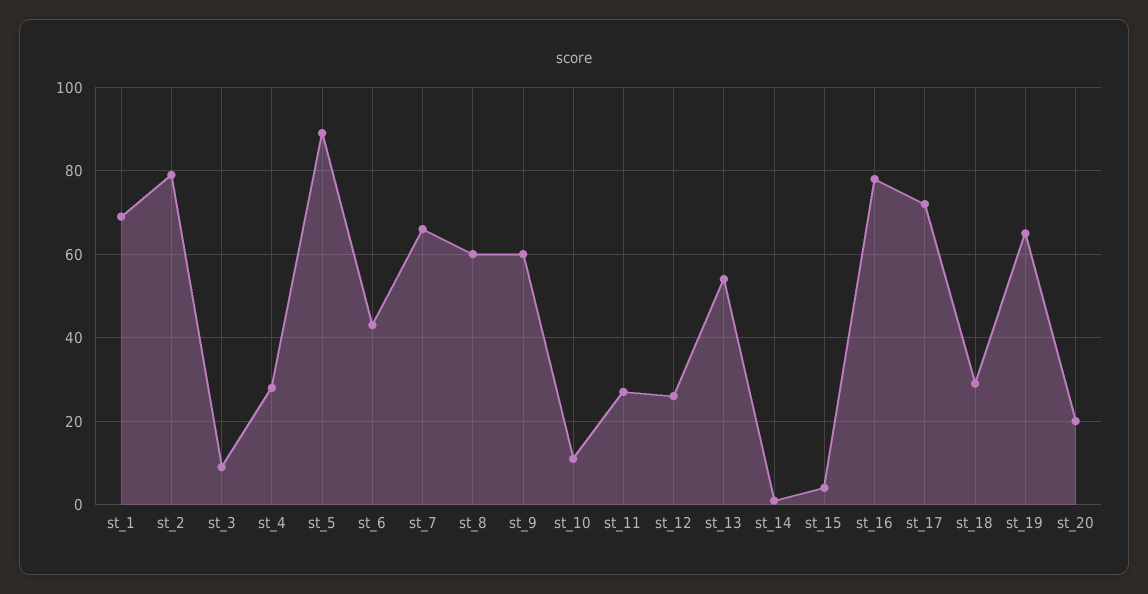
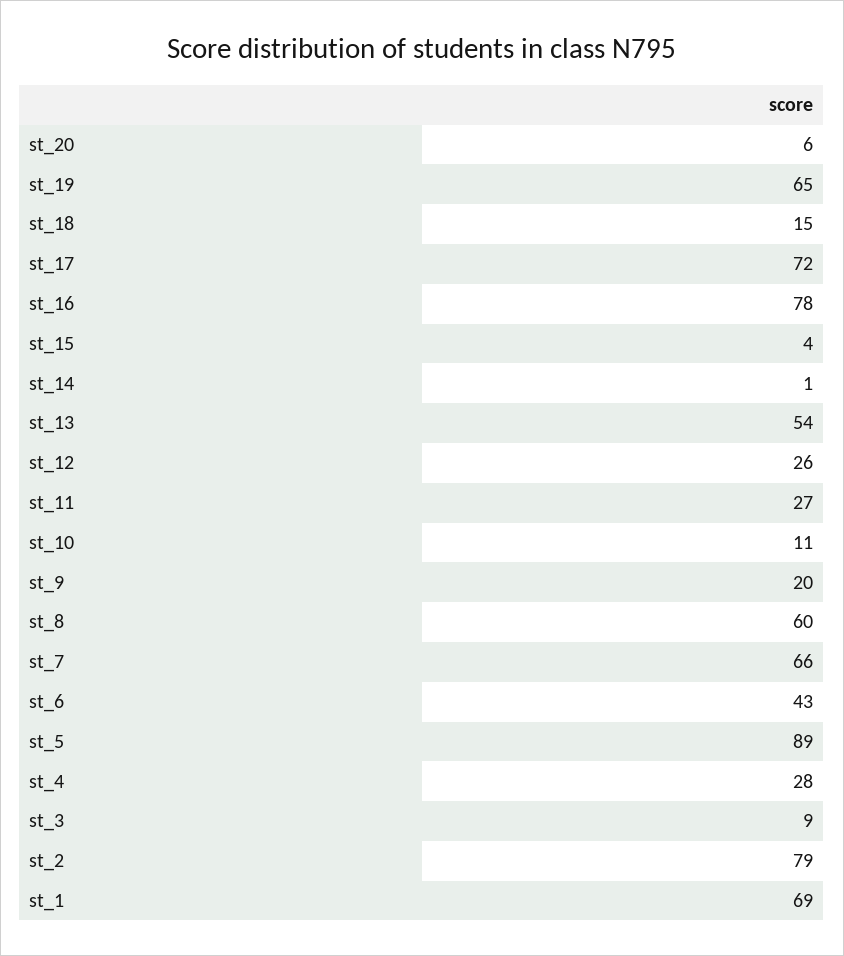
  {
    "st_1": 69,
    "st_2": 79,
    "st_3": 9,
    "st_4": 28,
    "st_5": 89,
    "st_6": 43,
    "st_7": 66,
    "st_8": 60,
-   "st_9": 60,
+   "st_9": 20,
    "st_10": 11,
    "st_11": 27,
    "st_12": 26,
    "st_13": 54,
    "st_14": 1,
    "st_15": 4,
    "st_16": 78,
    "st_17": 72,
-   "st_18": 30,
+   "st_18": 15,
    "st_19": 65,
-   "st_20": 20
+   "st_20": 6
  }

